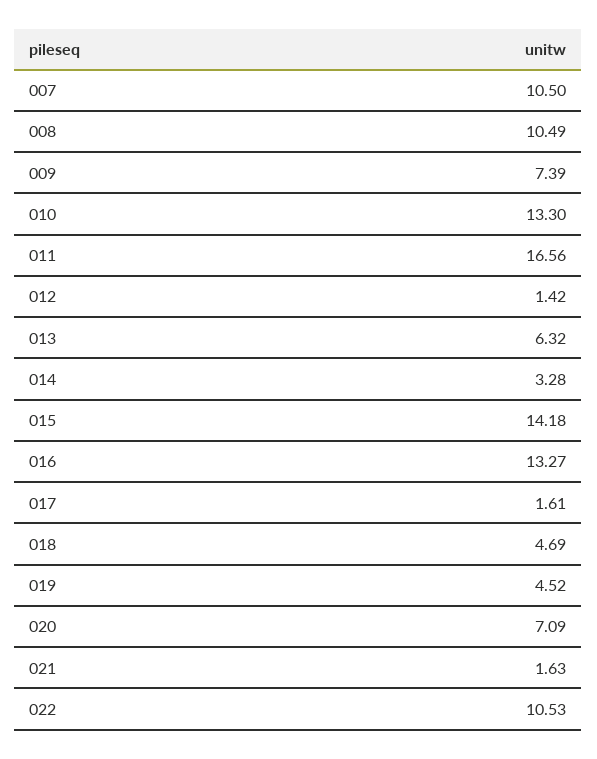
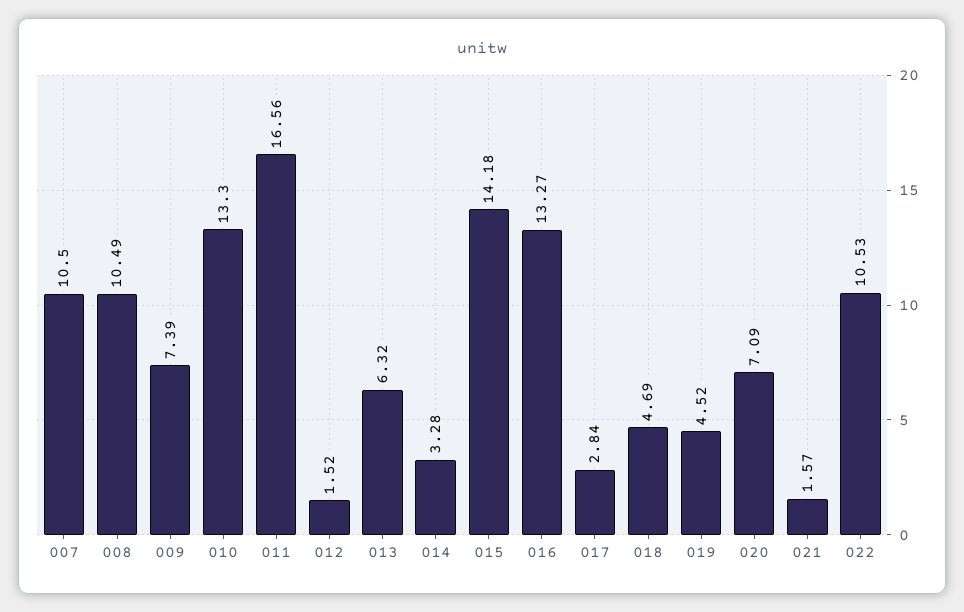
  {
    "007": 10.5,
    "008": 10.49,
    "009": 7.39,
    "010": 13.3,
    "011": 16.56,
-   "012": 1.42,
+   "012": 1.52,
    "013": 6.32,
    "014": 3.28,
    "015": 14.18,
    "016": 13.27,
-   "017": 1.61,
+   "017": 2.84,
    "018": 4.69,
    "019": 4.52,
    "020": 7.09,
-   "021": 1.63,
+   "021": 1.57,
    "022": 10.53
  }

